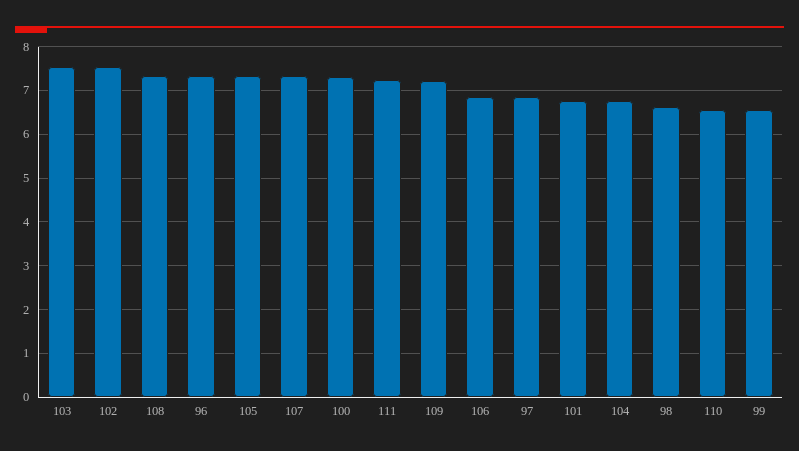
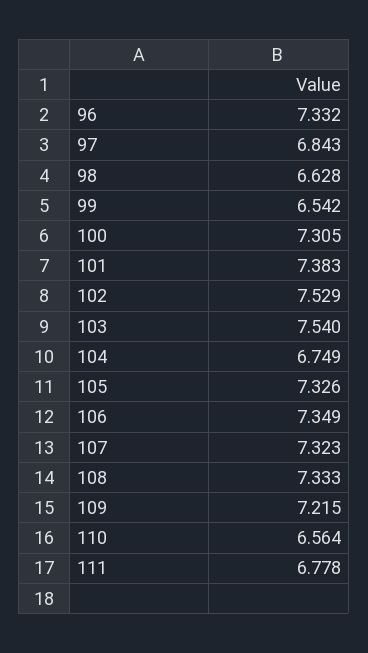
  {
    "103": 7.54,
    "102": 7.529,
    "108": 7.333,
    "96": 7.332,
    "105": 7.326,
    "107": 7.323,
    "100": 7.305,
-   "111": 7.2,
+   "111": 6.778,
    "109": 7.215,
-   "106": 6.8,
+   "106": 7.349,
    "97": 6.843,
-   "101": 6.8,
+   "101": 7.383,
    "104": 6.749,
    "98": 6.628,
    "110": 6.564,
    "99": 6.542
  }

